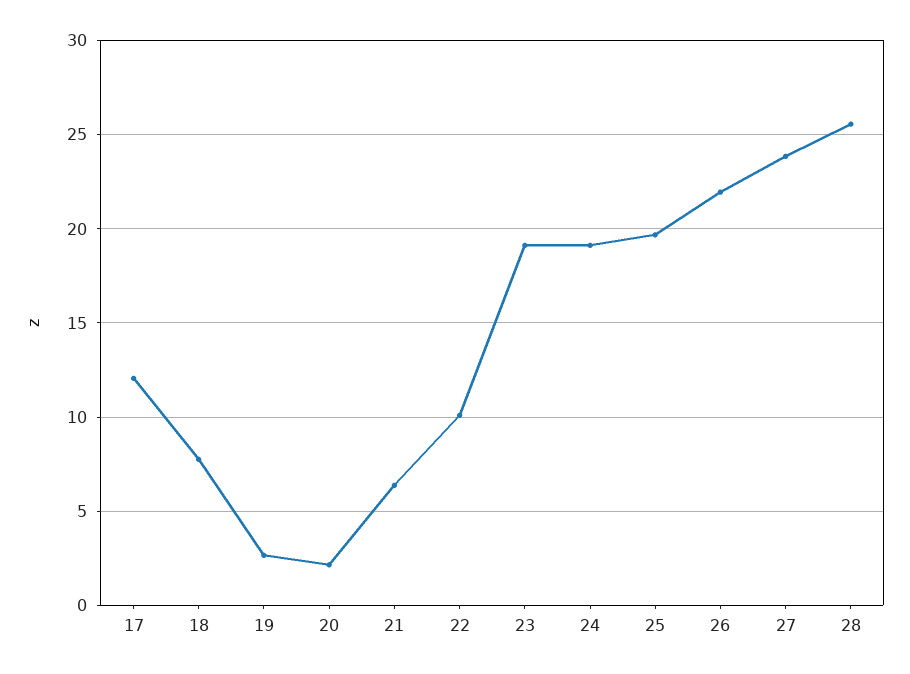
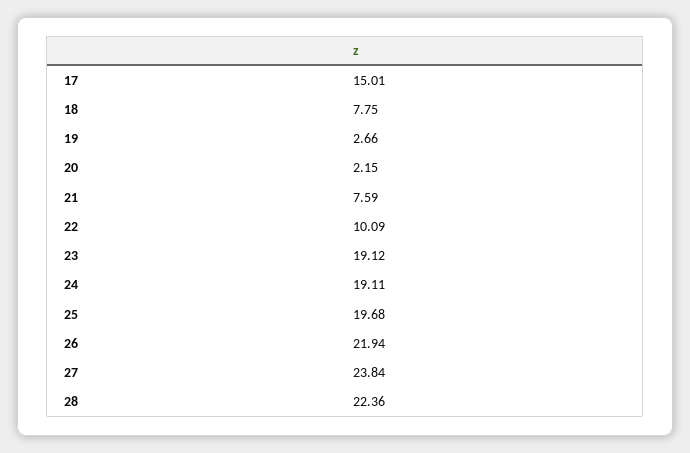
  {
-   "17": 12,
+   "17": 15.01,
    "18": 7.75,
    "19": 2.66,
    "20": 2.15,
-   "21": 6.5,
+   "21": 7.59,
    "22": 10.09,
    "23": 19.12,
    "24": 19.11,
    "25": 19.68,
    "26": 21.94,
    "27": 23.84,
-   "28": 25.5
+   "28": 22.36
  }

